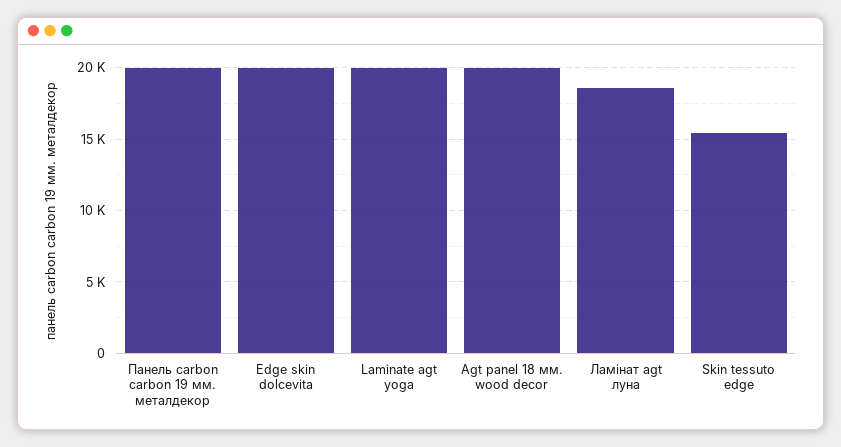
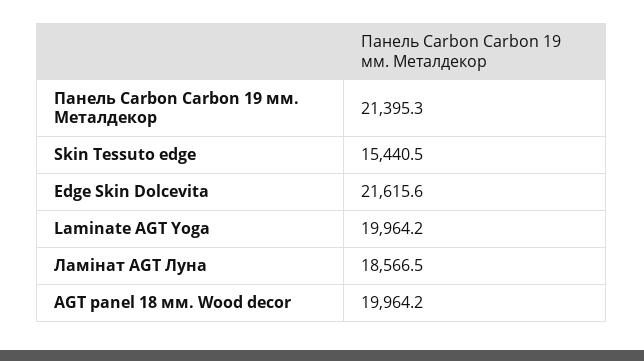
  {
-   "Панель carbon carbon 19 мм. металдекор": 20000,
+   "Панель carbon carbon 19 мм. металдекор": 21395.3,
-   "Edge skin dolcevita": 20000,
+   "Edge skin dolcevita": 21615.6,
    "Laminate agt yoga": 19964.2,
    "Agt panel 18 мм. wood decor": 19964.2,
    "Ламінат agt луна": 18566.5,
    "Skin tessuto edge": 15440.5
  }

